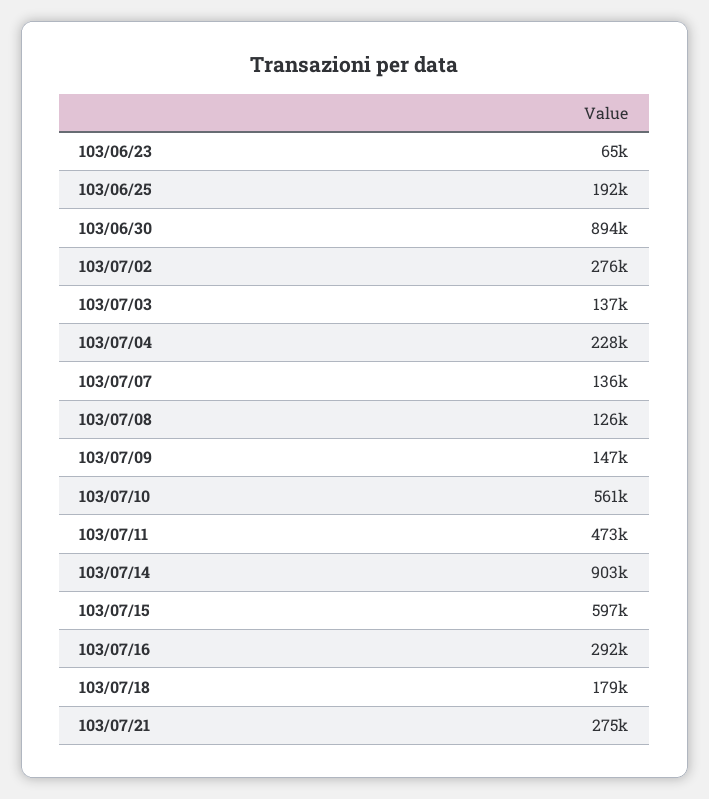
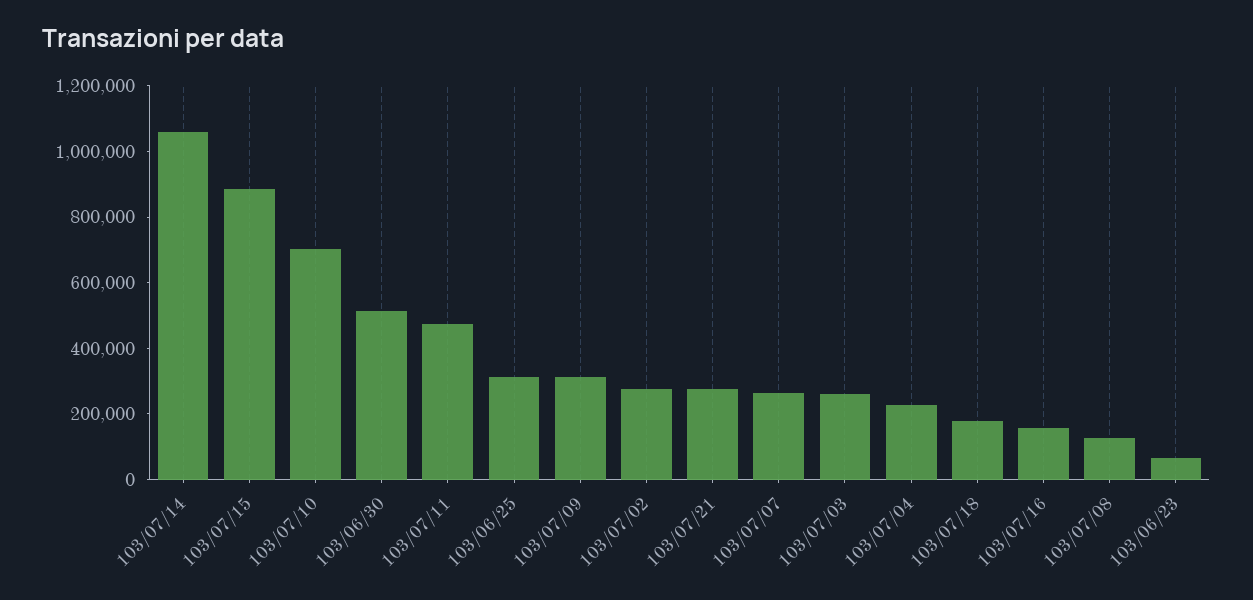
  {
    "103/06/23": 65000,
-   "103/06/25": 192000,
+   "103/06/25": 300000,
-   "103/06/30": 894000,
+   "103/06/30": 500000,
    "103/07/02": 276000,
-   "103/07/03": 137000,
+   "103/07/03": 250000,
    "103/07/04": 228000,
-   "103/07/07": 136000,
+   "103/07/07": 250000,
    "103/07/08": 126000,
-   "103/07/09": 147000,
+   "103/07/09": 300000,
-   "103/07/10": 561000,
+   "103/07/10": 700000,
    "103/07/11": 473000,
-   "103/07/14": 903000,
+   "103/07/14": 1050000,
-   "103/07/15": 597000,
+   "103/07/15": 900000,
-   "103/07/16": 292000,
+   "103/07/16": 150000,
    "103/07/18": 179000,
    "103/07/21": 275000
  }

